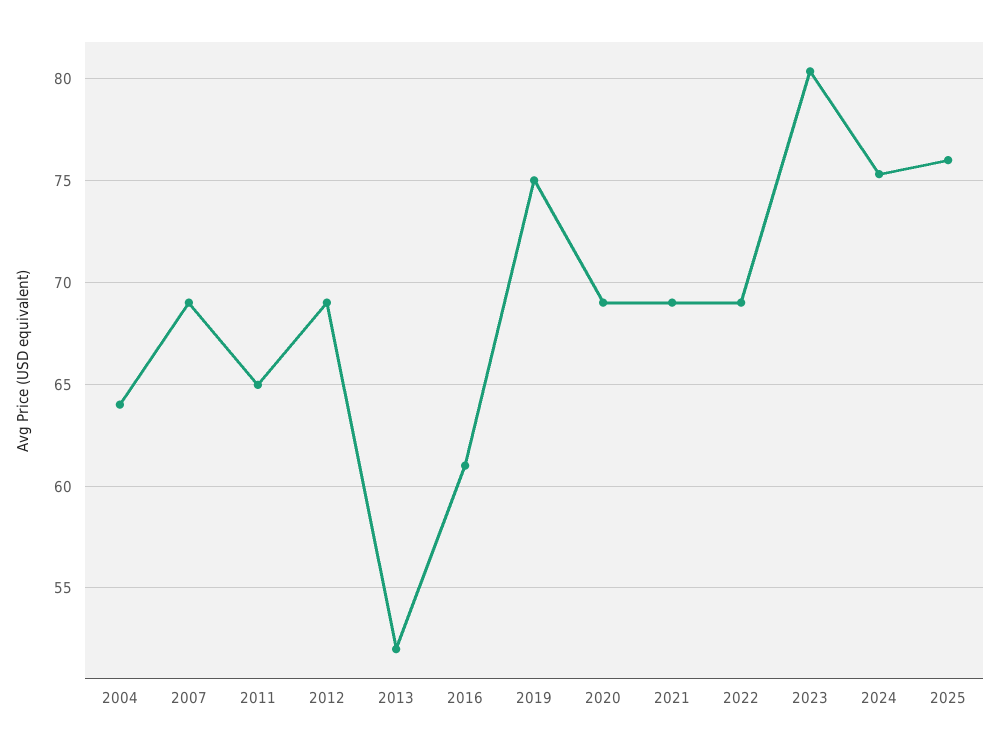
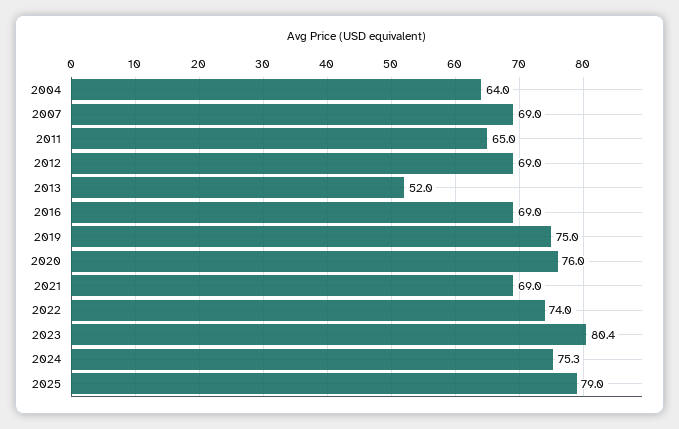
  {
    "2004": 64,
    "2007": 69,
    "2011": 65,
    "2012": 69,
    "2013": 52,
-   "2016": 61,
+   "2016": 69,
    "2019": 75,
-   "2020": 69,
+   "2020": 76,
    "2021": 69,
-   "2022": 69,
+   "2022": 74,
    "2023": 80.4,
    "2024": 75.3,
-   "2025": 76
+   "2025": 79
  }

